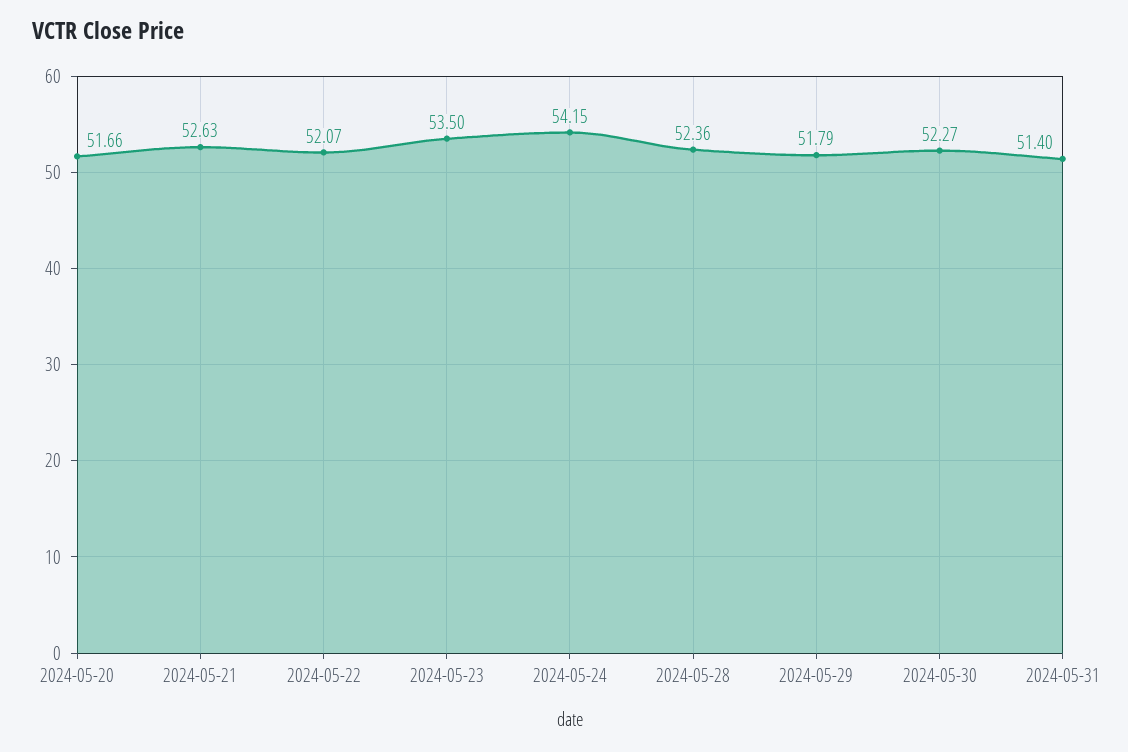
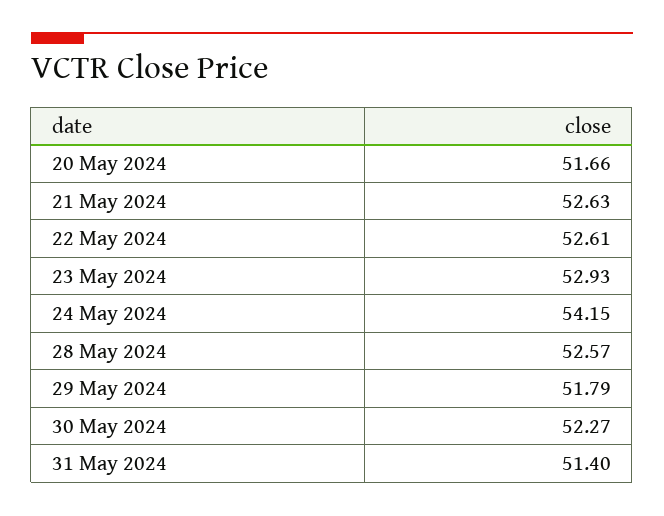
  {
    "2024-05-20": 51.66,
    "2024-05-21": 52.63,
-   "2024-05-22": 52.07,
+   "2024-05-22": 52.61,
-   "2024-05-23": 53.5,
+   "2024-05-23": 52.93,
    "2024-05-24": 54.15,
-   "2024-05-28": 52.36,
+   "2024-05-28": 52.57,
    "2024-05-29": 51.79,
    "2024-05-30": 52.27,
    "2024-05-31": 51.4
  }

